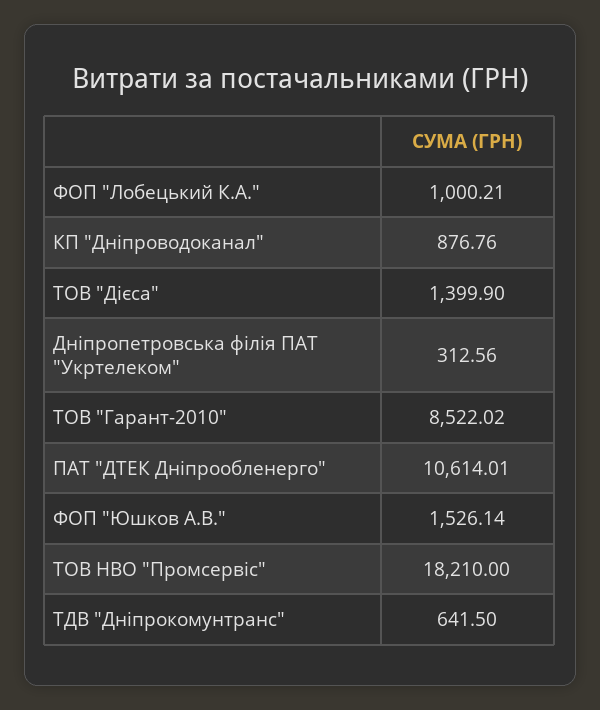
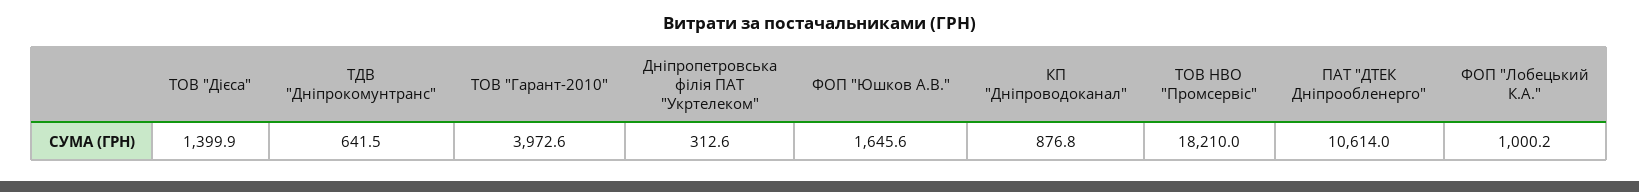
  {
    "ФОП \"Лобецький К.А.\"": 1000.21,
    "КП \"Дніпроводоканал\"": 876.76,
    "ТОВ \"Дієса\"": 1399.9,
    "Дніпропетровська філія ПАТ \"Укртелеком\"": 312.56,
-   "ТОВ \"Гарант-2010\"": 8522.02,
+   "ТОВ \"Гарант-2010\"": 3972.6,
    "ПАТ \"ДТЕК Дніпрообленерго\"": 10614.01,
-   "ФОП \"Юшков А.В.\"": 1526.14,
+   "ФОП \"Юшков А.В.\"": 1645.6,
    "ТОВ НВО \"Промсервіс\"": 18210,
    "ТДВ \"Дніпрокомунтранс\"": 641.5
  }

